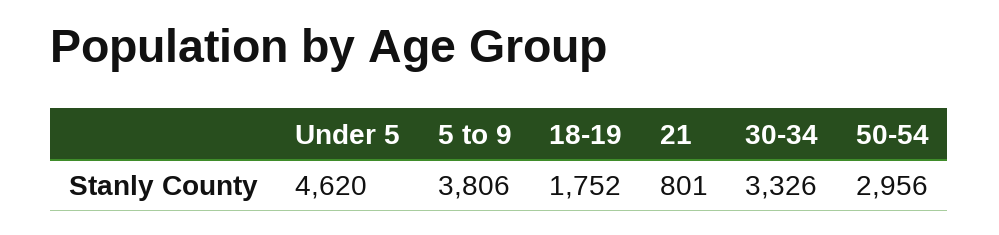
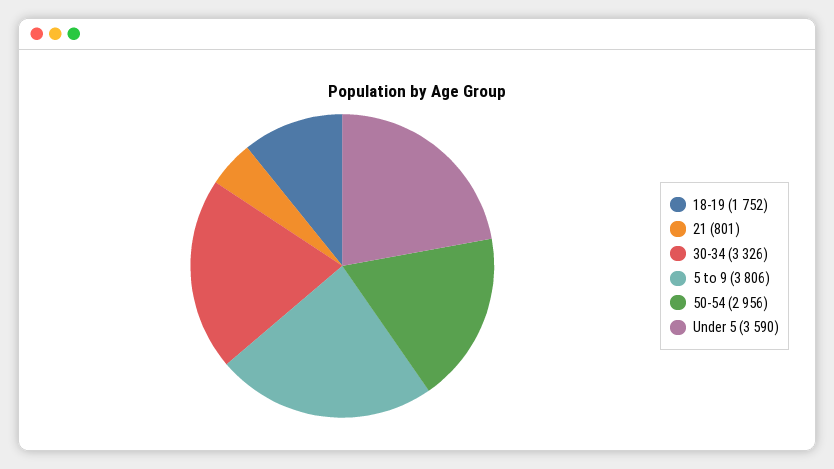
  {
-   "Under 5": 4620,
+   "Under 5": 3590,
    "5 to 9": 3806,
    "18-19": 1752,
    "21": 801,
    "30-34": 3326,
    "50-54": 2956
  }

